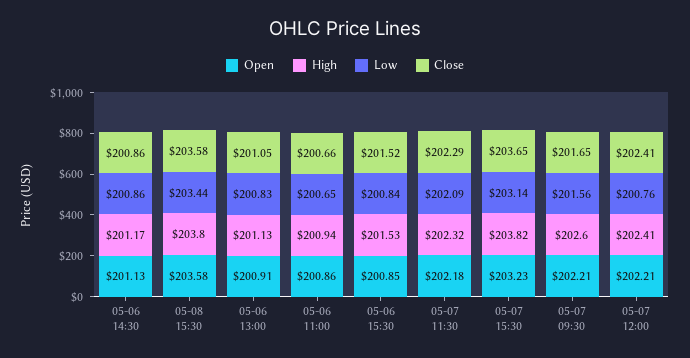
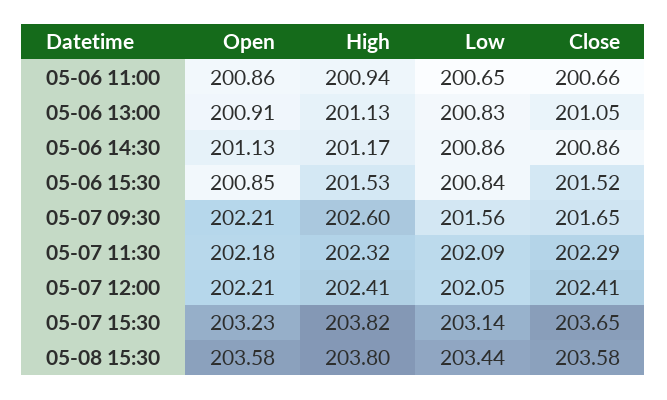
  {
    "Open": {
      "05-06 14:30": 201.13,
      "05-08 15:30": 203.58,
      "05-06 13:00": 200.91,
      "05-06 11:00": 200.86,
      "05-06 15:30": 200.85,
      "05-07 11:30": 202.18,
      "05-07 15:30": 203.23,
      "05-07 09:30": 202.21,
      "05-07 12:00": 202.21
    },
    "High": {
      "05-06 14:30": 201.17,
      "05-08 15:30": 203.8,
      "05-06 13:00": 201.13,
      "05-06 11:00": 200.94,
      "05-06 15:30": 201.53,
      "05-07 11:30": 202.32,
      "05-07 15:30": 203.82,
      "05-07 09:30": 202.6,
      "05-07 12:00": 202.41
    },
    "Low": {
      "05-06 14:30": 200.86,
      "05-08 15:30": 203.44,
      "05-06 13:00": 200.83,
      "05-06 11:00": 200.65,
      "05-06 15:30": 200.84,
      "05-07 11:30": 202.09,
      "05-07 15:30": 203.14,
      "05-07 09:30": 201.56,
-     "05-07 12:00": 200.76
+     "05-07 12:00": 202.05
    },
    "Close": {
      "05-06 14:30": 200.86,
      "05-08 15:30": 203.58,
      "05-06 13:00": 201.05,
      "05-06 11:00": 200.66,
      "05-06 15:30": 201.52,
      "05-07 11:30": 202.29,
      "05-07 15:30": 203.65,
      "05-07 09:30": 201.65,
      "05-07 12:00": 202.41
    }
  }

